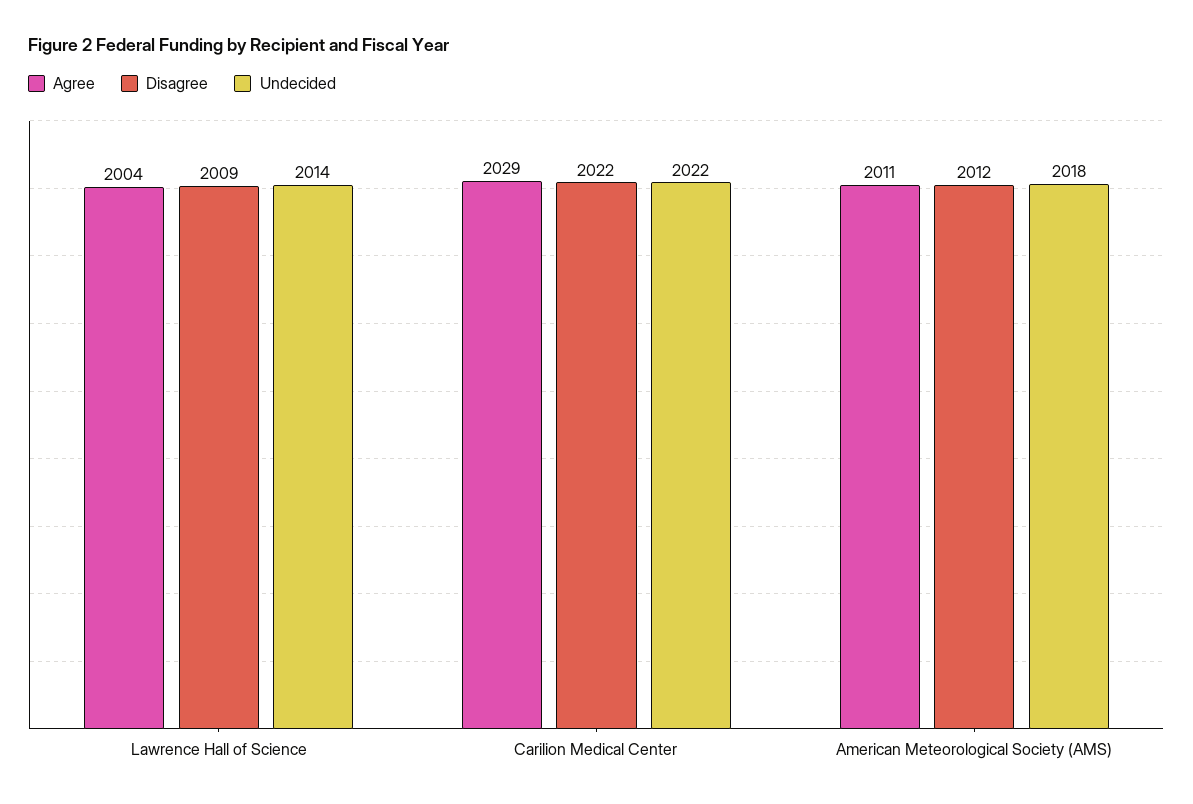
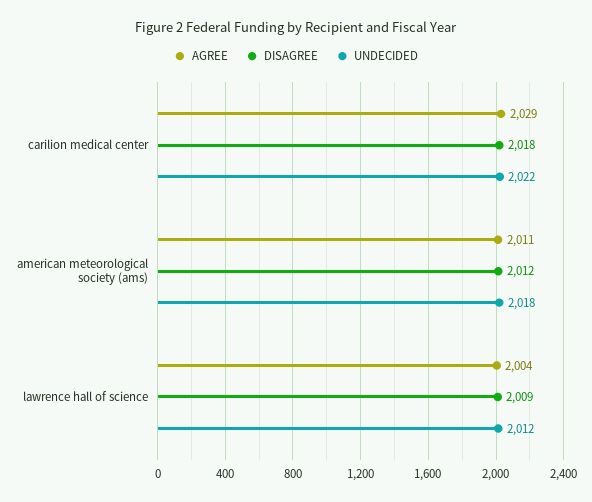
  {
    "Agree": {
      "Lawrence Hall of Science": 2004,
      "Carilion Medical Center": 2029,
      "American Meteorological Society (AMS)": 2011
    },
    "Disagree": {
      "Lawrence Hall of Science": 2009,
-     "Carilion Medical Center": 2022,
+     "Carilion Medical Center": 2018,
      "American Meteorological Society (AMS)": 2012
    },
    "Undecided": {
-     "Lawrence Hall of Science": 2014,
+     "Lawrence Hall of Science": 2012,
      "Carilion Medical Center": 2022,
      "American Meteorological Society (AMS)": 2018
    }
  }

